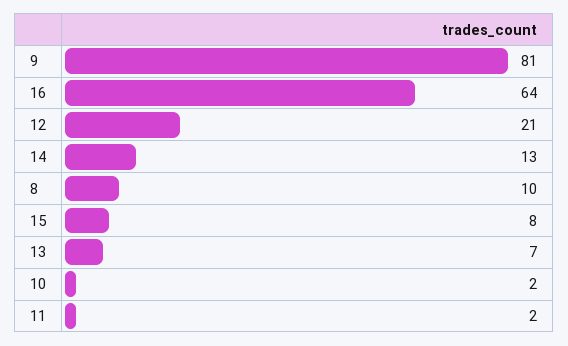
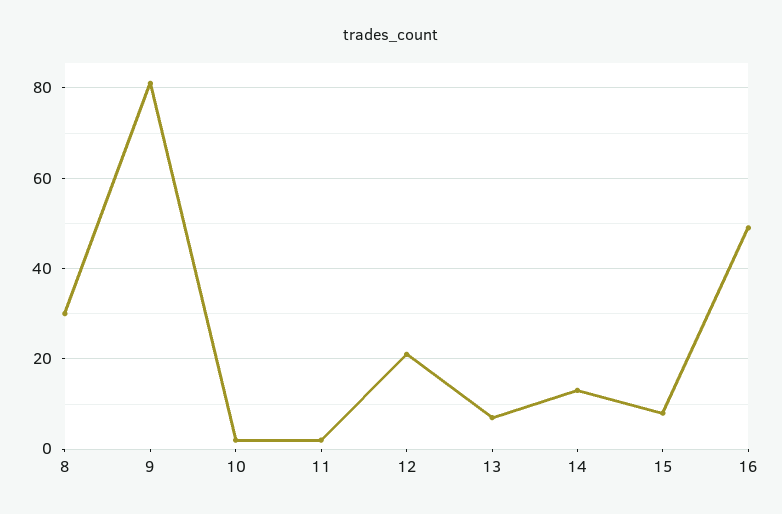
  {
    "9": 81,
-   "16": 64,
+   "16": 50,
    "12": 21,
    "14": 13,
-   "8": 10,
+   "8": 30,
    "15": 8,
    "13": 7,
    "10": 2,
    "11": 2
  }

